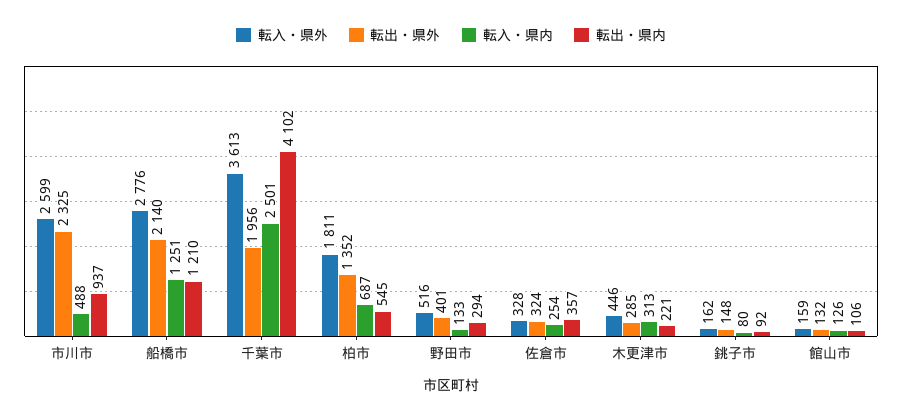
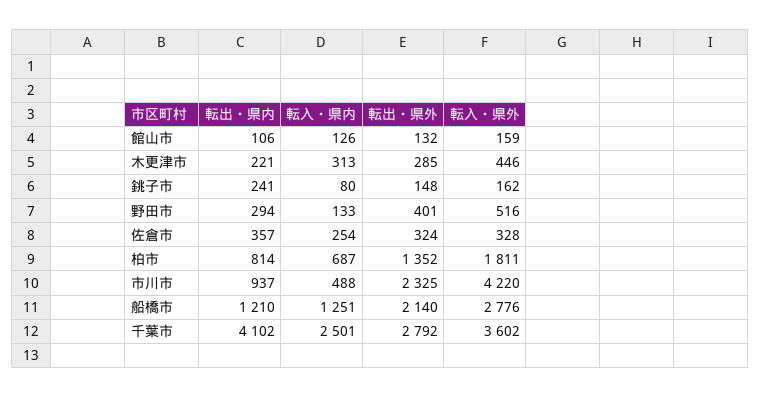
  {
    "転入・県外": {
-     "市川市": 2599,
+     "市川市": 4220,
      "船橋市": 2776,
-     "千葉市": 3613,
+     "千葉市": 3602,
      "柏市": 1811,
      "野田市": 516,
      "佐倉市": 328,
      "木更津市": 446,
      "銚子市": 162,
      "館山市": 159
    },
    "転出・県外": {
      "市川市": 2325,
      "船橋市": 2140,
-     "千葉市": 1956,
+     "千葉市": 2792,
      "柏市": 1352,
      "野田市": 401,
      "佐倉市": 324,
      "木更津市": 285,
      "銚子市": 148,
      "館山市": 132
    },
    "転入・県内": {
      "市川市": 488,
      "船橋市": 1251,
      "千葉市": 2501,
      "柏市": 687,
      "野田市": 133,
      "佐倉市": 254,
      "木更津市": 313,
      "銚子市": 80,
      "館山市": 126
    },
    "転出・県内": {
      "市川市": 937,
      "船橋市": 1210,
      "千葉市": 4102,
-     "柏市": 545,
+     "柏市": 814,
      "野田市": 294,
      "佐倉市": 357,
      "木更津市": 221,
-     "銚子市": 92,
+     "銚子市": 241,
      "館山市": 106
    }
  }

